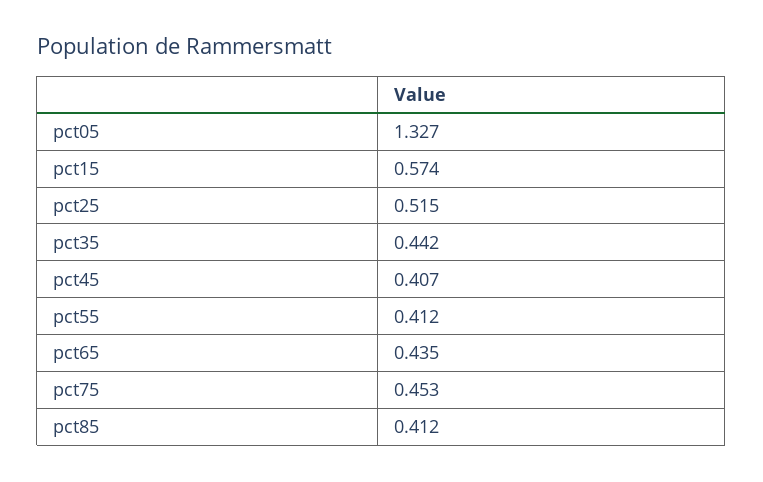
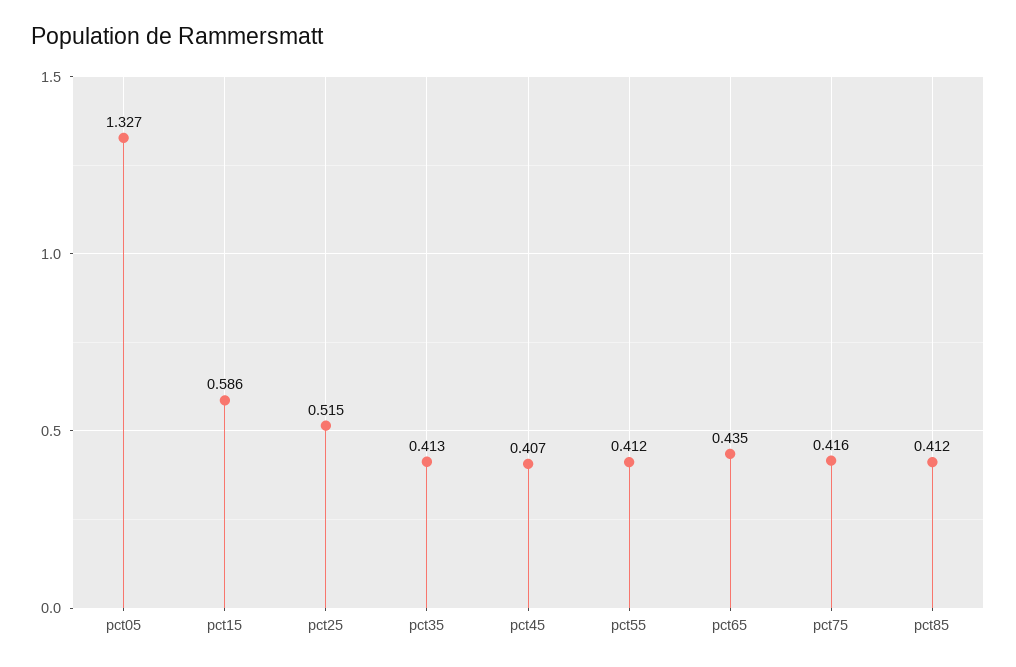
  {
    "pct05": 1.327,
-   "pct15": 0.574,
+   "pct15": 0.586,
    "pct25": 0.515,
-   "pct35": 0.442,
+   "pct35": 0.413,
    "pct45": 0.407,
    "pct55": 0.412,
    "pct65": 0.435,
-   "pct75": 0.453,
+   "pct75": 0.416,
    "pct85": 0.412
  }

